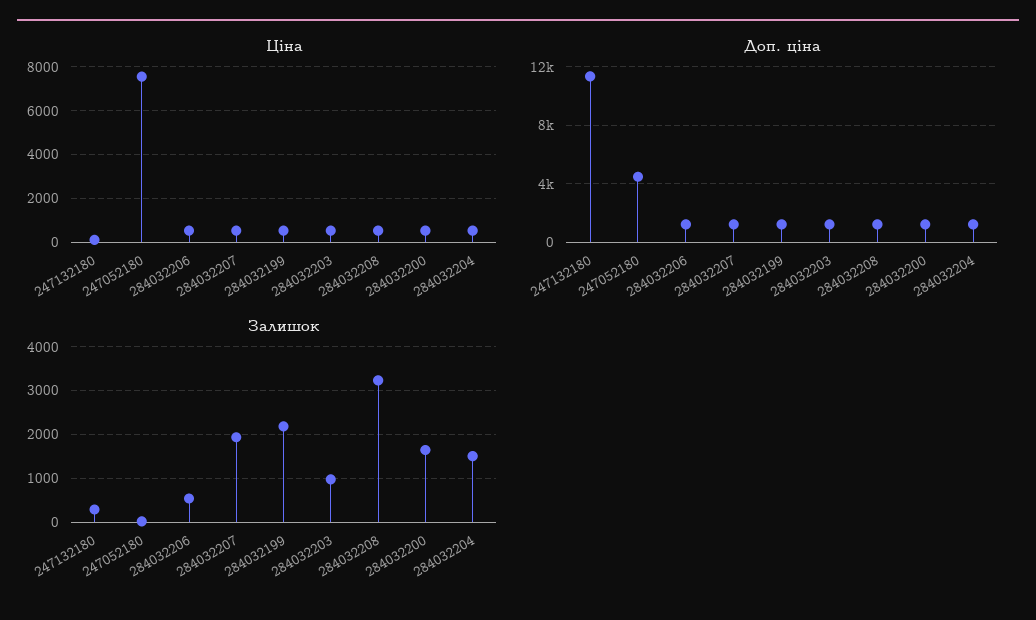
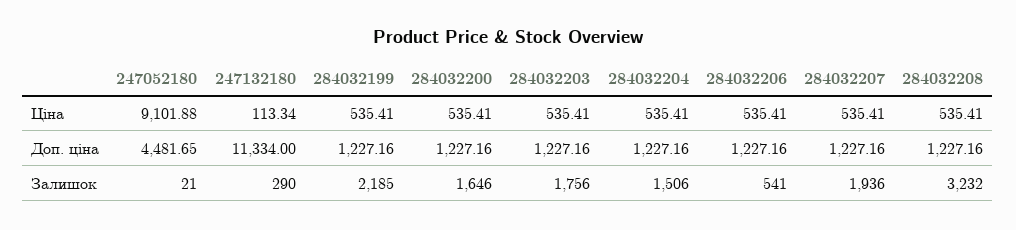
  {
    "Ціна": {
      "247132180": 113.34,
-     "247052180": 7500,
+     "247052180": 9101.88,
      "284032206": 535.41,
      "284032207": 535.41,
      "284032199": 535.41,
      "284032203": 535.41,
      "284032208": 535.41,
      "284032200": 535.41,
      "284032204": 535.41
    },
    "Доп. ціна": {
      "247132180": 11334,
      "247052180": 4481.65,
      "284032206": 1227.16,
      "284032207": 1227.16,
      "284032199": 1227.16,
      "284032203": 1227.16,
      "284032208": 1227.16,
      "284032200": 1227.16,
      "284032204": 1227.16
    },
    "Залишок": {
      "247132180": 290,
      "247052180": 21,
      "284032206": 541,
      "284032207": 1936,
      "284032199": 2185,
-     "284032203": 1000,
+     "284032203": 1756,
      "284032208": 3232,
      "284032200": 1646,
      "284032204": 1506
    }
  }

